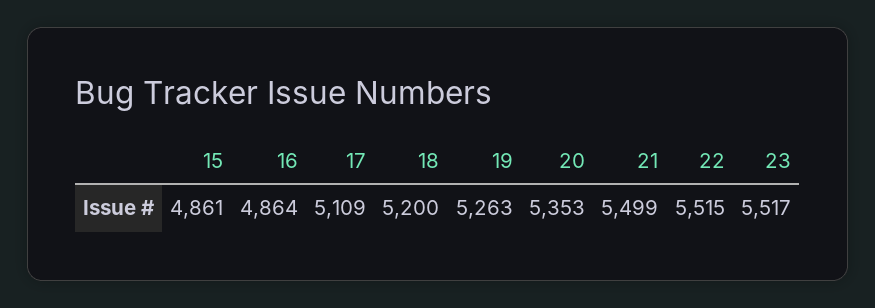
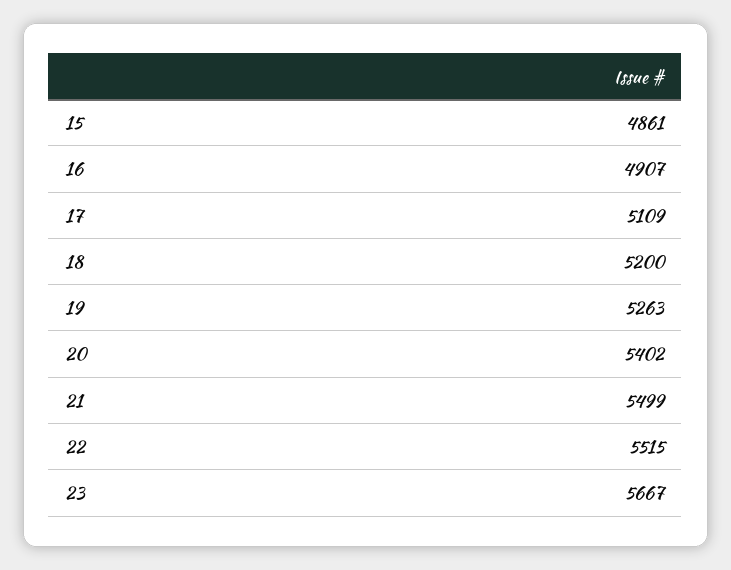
  {
    "15": 4861,
-   "16": 4864,
+   "16": 4907,
    "17": 5109,
    "18": 5200,
    "19": 5263,
-   "20": 5353,
+   "20": 5402,
    "21": 5499,
    "22": 5515,
-   "23": 5517
+   "23": 5667
  }

